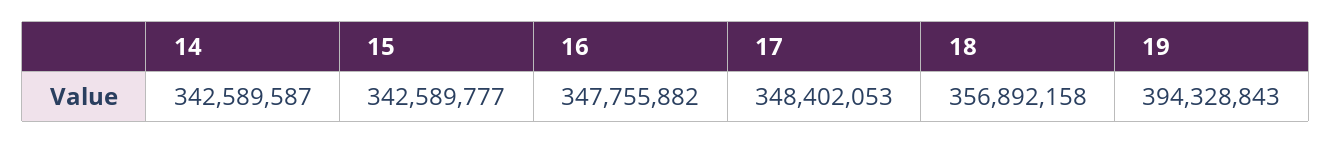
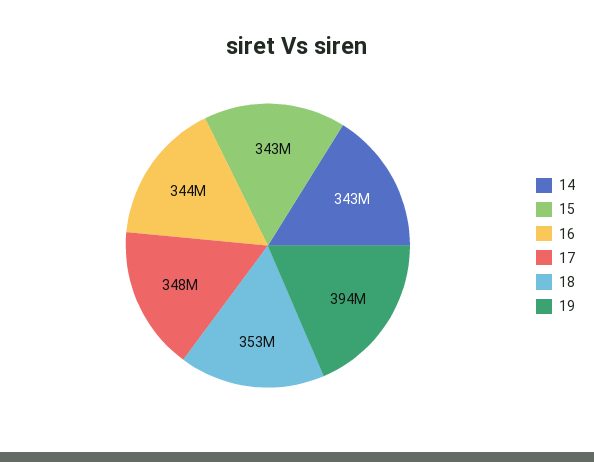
  {
    "14": 342589587,
    "15": 342589777,
-   "16": 347755882,
+   "16": 344000000,
    "17": 348402053,
-   "18": 356892158,
+   "18": 353000000,
    "19": 394328843
  }

